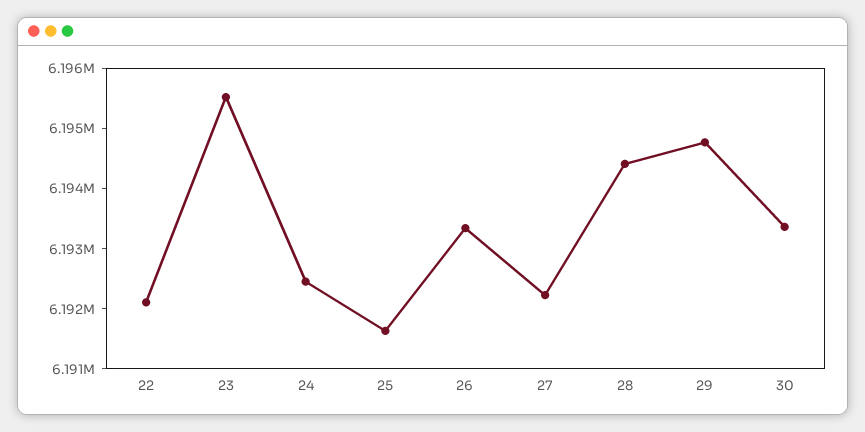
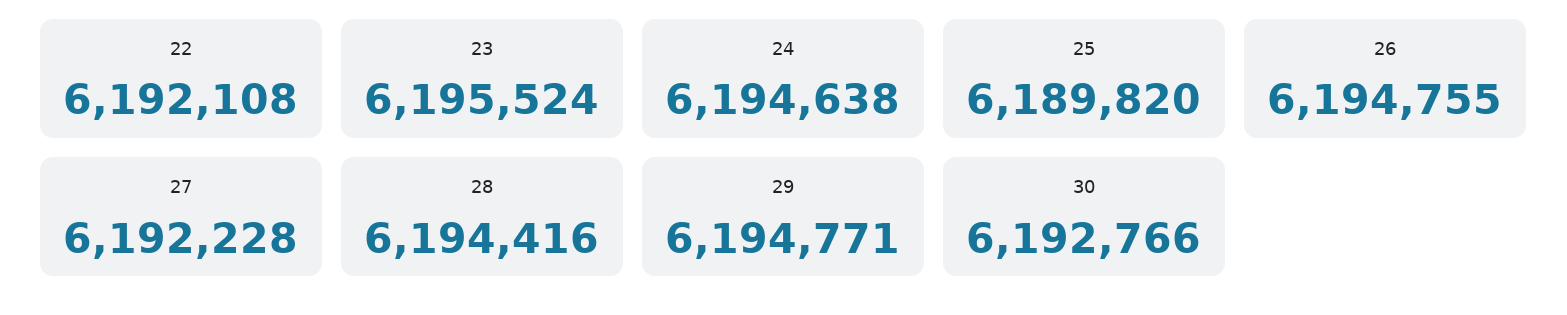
  {
    "22": 6192108,
    "23": 6195524,
-   "24": 6192400,
+   "24": 6194638,
-   "25": 6191600,
+   "25": 6189820,
-   "26": 6193400,
+   "26": 6194755,
    "27": 6192228,
    "28": 6194416,
    "29": 6194771,
-   "30": 6193400
+   "30": 6192766
  }

